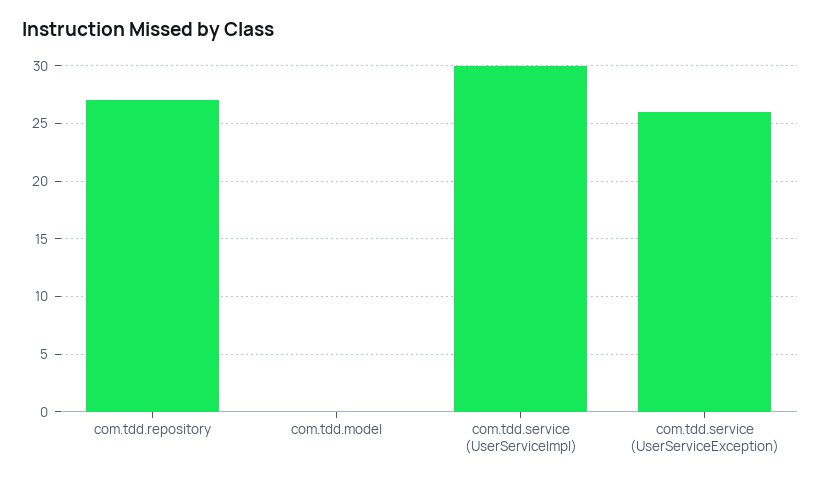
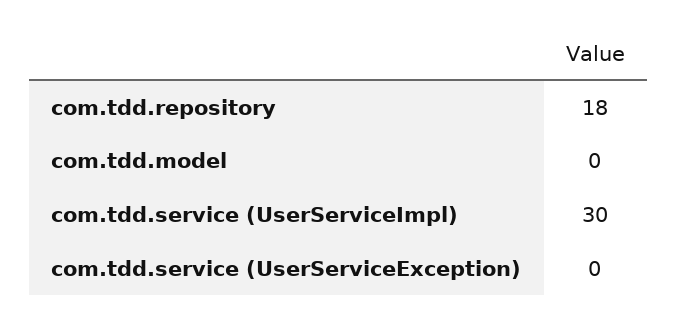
  {
-   "com.tdd.repository": 27,
+   "com.tdd.repository": 18,
    "com.tdd.model": 0,
    "com.tdd.service (UserServiceImpl)": 30,
-   "com.tdd.service (UserServiceException)": 26
+   "com.tdd.service (UserServiceException)": 0
  }

